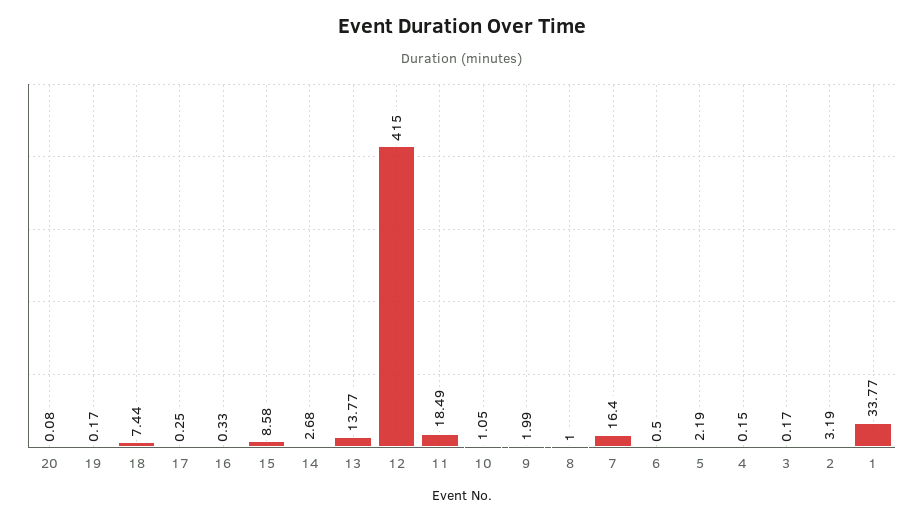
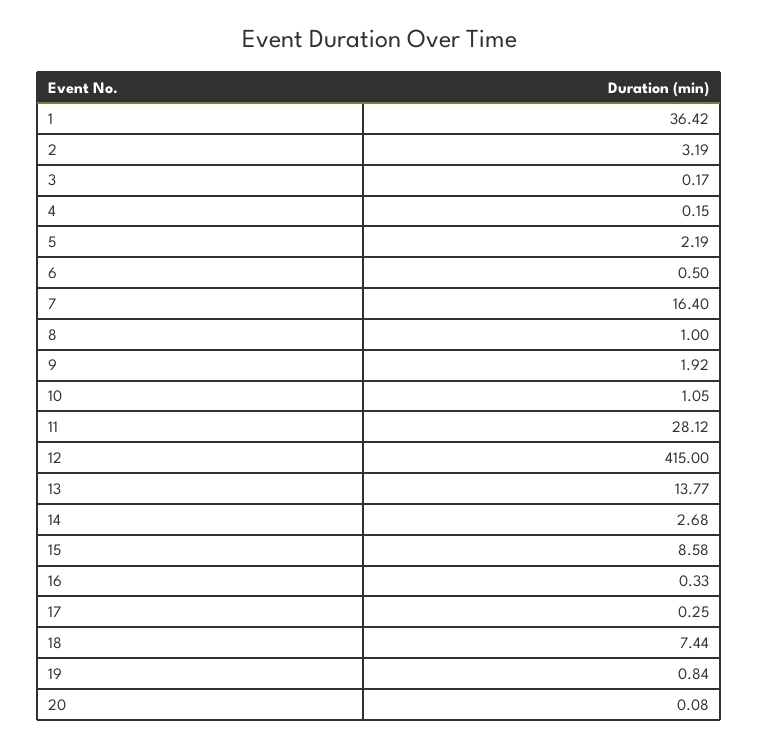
  {
    "20": 0.08,
-   "19": 0.17,
+   "19": 0.84,
    "18": 7.44,
    "17": 0.25,
    "16": 0.33,
    "15": 8.58,
    "14": 2.68,
    "13": 13.77,
    "12": 415,
-   "11": 18.49,
+   "11": 28.12,
    "10": 1.05,
-   "9": 1.99,
+   "9": 1.92,
    "8": 1,
    "7": 16.4,
    "6": 0.5,
    "5": 2.19,
    "4": 0.15,
    "3": 0.17,
    "2": 3.19,
-   "1": 33.77
+   "1": 36.42
  }

